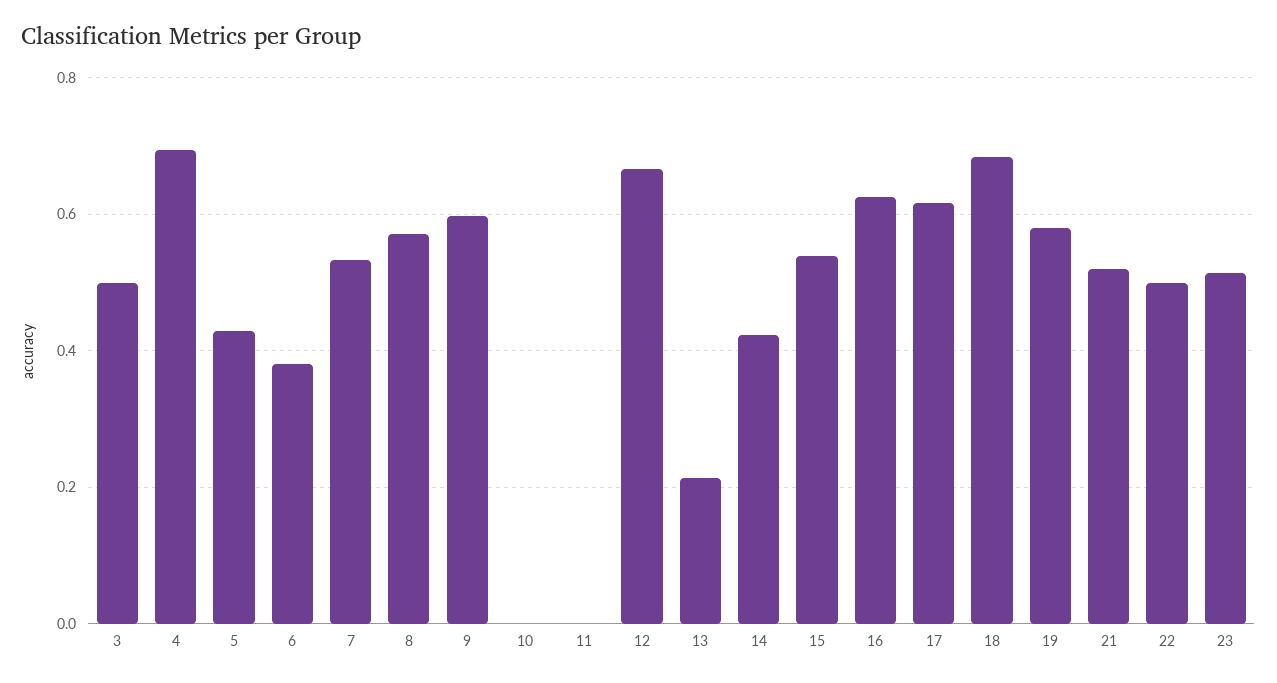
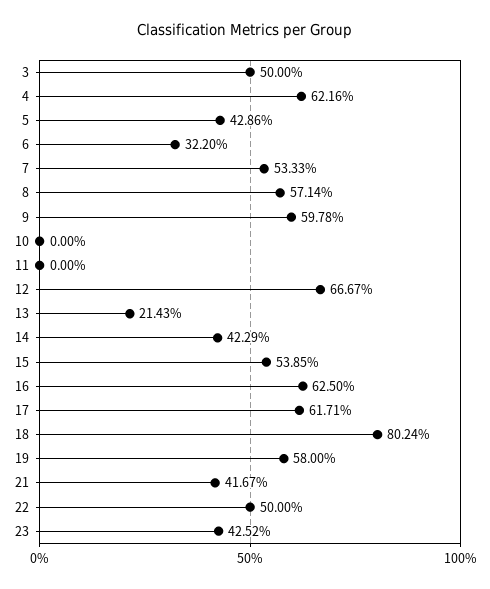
  {
    "3": 0.5,
-   "4": 0.7,
+   "4": 0.6216,
    "5": 0.4286,
-   "6": 0.38,
+   "6": 0.322,
    "7": 0.5333,
    "8": 0.5714,
    "9": 0.5978,
    "10": 0,
    "11": 0,
    "12": 0.6667,
    "13": 0.2143,
    "14": 0.4229,
    "15": 0.5385,
    "16": 0.625,
    "17": 0.6171,
-   "18": 0.68,
+   "18": 0.8024,
    "19": 0.58,
-   "21": 0.52,
+   "21": 0.4167,
    "22": 0.5,
-   "23": 0.52
+   "23": 0.4252
  }

